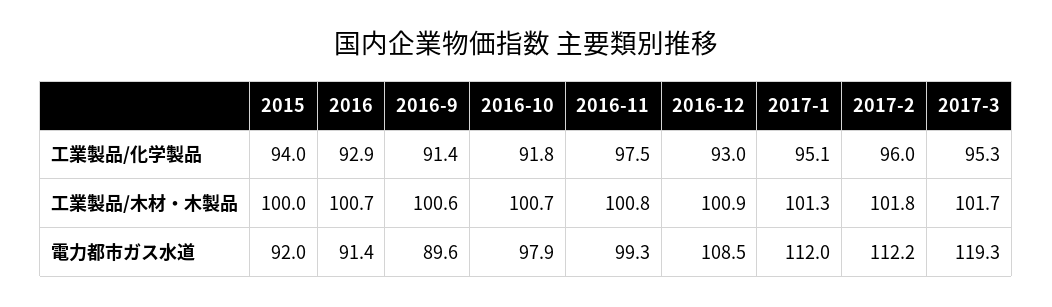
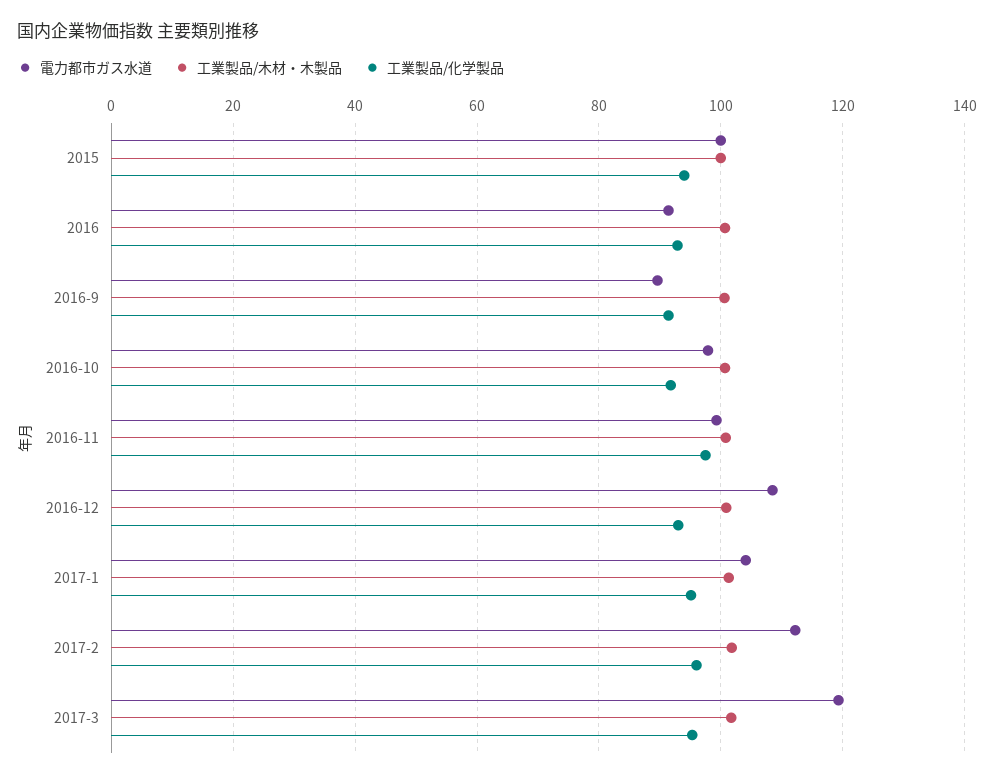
  {
    "工業製品/化学製品": {
      "2015": 94,
      "2016": 92.9,
      "2016-9": 91.4,
      "2016-10": 91.8,
      "2016-11": 97.5,
      "2016-12": 93,
      "2017-1": 95.1,
      "2017-2": 96,
      "2017-3": 95.3
    },
    "工業製品/木材・木製品": {
      "2015": 100,
      "2016": 100.7,
      "2016-9": 100.6,
      "2016-10": 100.7,
      "2016-11": 100.8,
      "2016-12": 100.9,
      "2017-1": 101.3,
      "2017-2": 101.8,
      "2017-3": 101.7
    },
    "電力都市ガス水道": {
-     "2015": 92,
+     "2015": 100,
      "2016": 91.4,
      "2016-9": 89.6,
      "2016-10": 97.9,
      "2016-11": 99.3,
      "2016-12": 108.5,
-     "2017-1": 112,
+     "2017-1": 104,
      "2017-2": 112.2,
      "2017-3": 119.3
    }
  }

